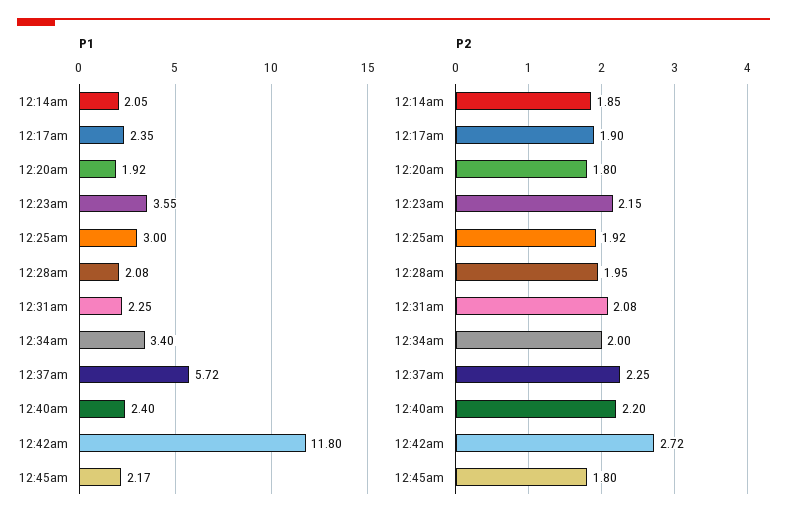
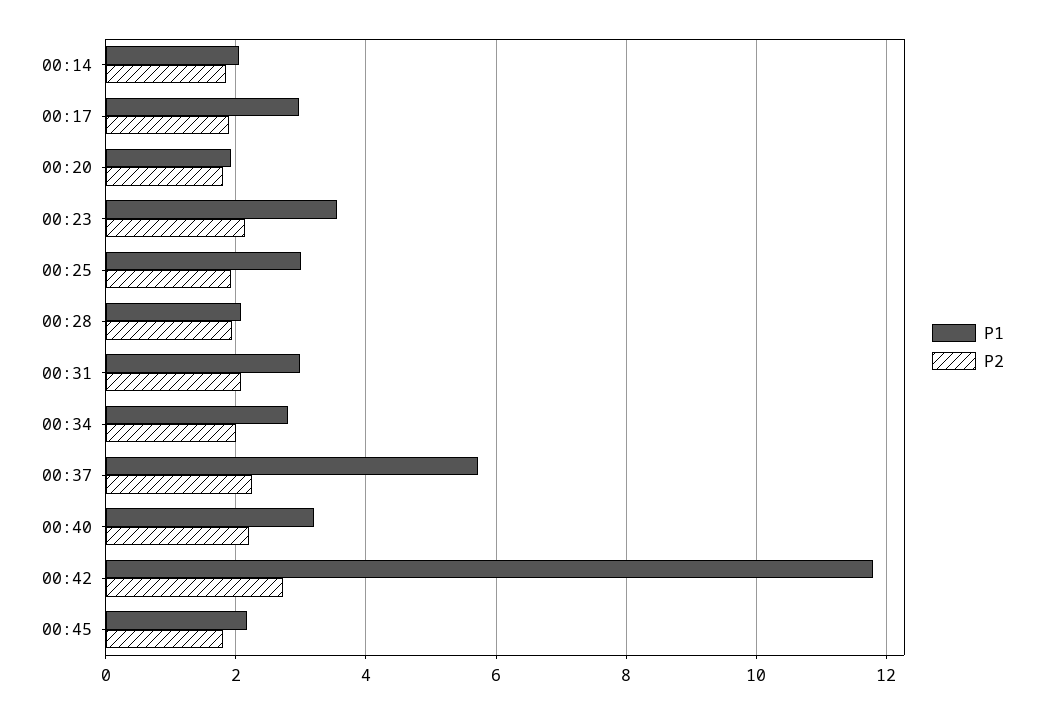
  {
    "P1": {
      "12:14am": 2.05,
-     "12:17am": 2.35,
+     "12:17am": 3,
      "12:20am": 1.92,
      "12:23am": 3.55,
      "12:25am": 3,
      "12:28am": 2.08,
-     "12:31am": 2.25,
+     "12:31am": 3,
-     "12:34am": 3.4,
+     "12:34am": 2.8,
      "12:37am": 5.72,
-     "12:40am": 2.4,
+     "12:40am": 3.2,
      "12:42am": 11.8,
      "12:45am": 2.17
    },
    "P2": {
      "12:14am": 1.85,
      "12:17am": 1.9,
      "12:20am": 1.8,
      "12:23am": 2.15,
      "12:25am": 1.92,
      "12:28am": 1.95,
      "12:31am": 2.08,
      "12:34am": 2,
      "12:37am": 2.25,
      "12:40am": 2.2,
      "12:42am": 2.72,
      "12:45am": 1.8
    }
  }

